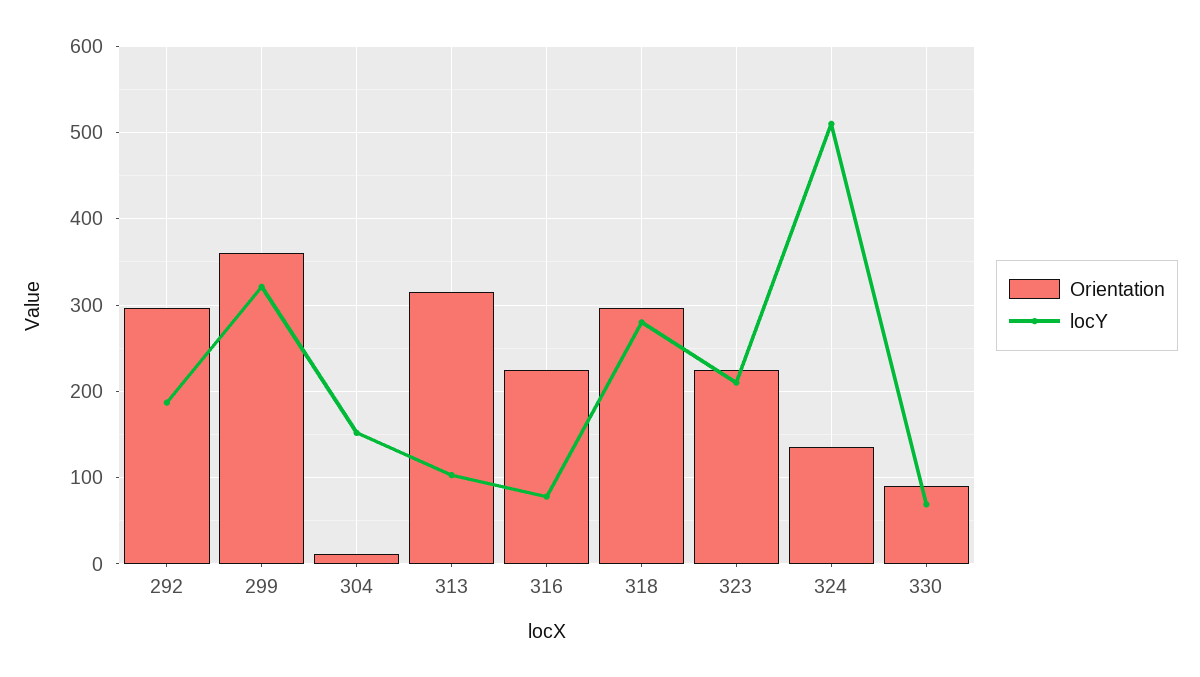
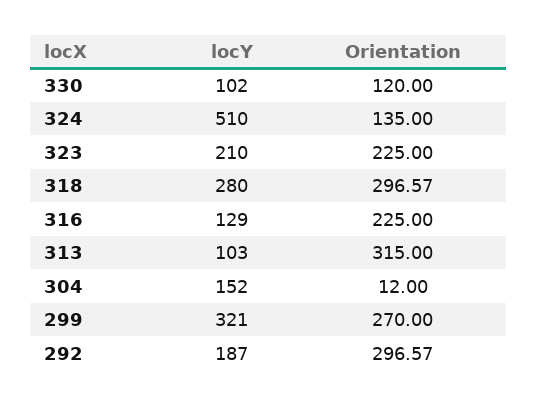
  {
    "Orientation": {
      "292": 296.57,
-     "299": 360,
+     "299": 270,
      "304": 12,
      "313": 315,
      "316": 225,
      "318": 296.57,
      "323": 225,
      "324": 135,
-     "330": 90
+     "330": 120
    },
    "locY": {
      "292": 187,
      "299": 321,
      "304": 152,
      "313": 103,
-     "316": 80,
+     "316": 129,
      "318": 280,
      "323": 210,
      "324": 510,
-     "330": 70
+     "330": 102
    }
  }

